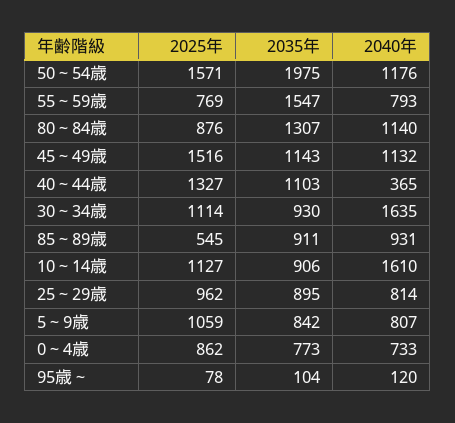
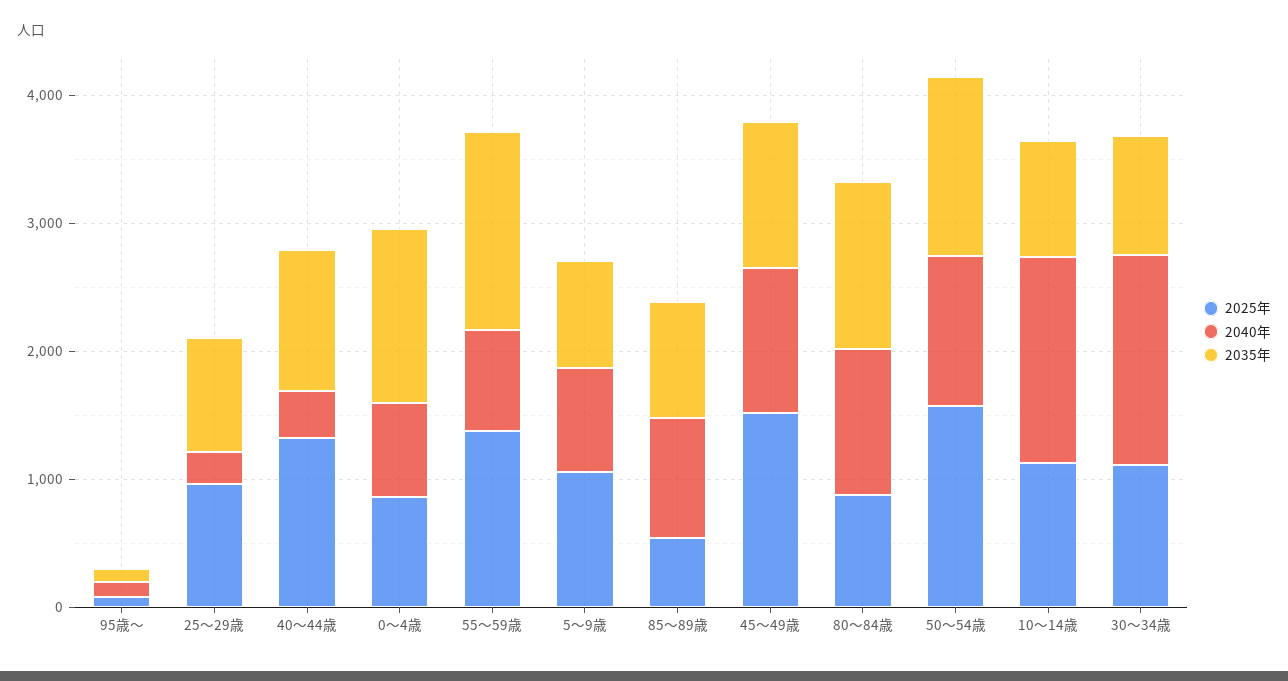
  {
    "2025年": {
      "50～54歳": 1571,
-     "55～59歳": 769,
+     "55～59歳": 1400,
      "80～84歳": 876,
      "45～49歳": 1516,
      "40～44歳": 1327,
      "30～34歳": 1114,
      "85～89歳": 545,
      "10～14歳": 1127,
      "25～29歳": 962,
      "5～9歳": 1059,
      "0～4歳": 862,
      "95歳～": 78
    },
    "2035年": {
-     "50～54歳": 1975,
+     "50～54歳": 1400,
      "55～59歳": 1547,
      "80～84歳": 1307,
      "45～49歳": 1143,
      "40～44歳": 1103,
      "30～34歳": 930,
      "85～89歳": 911,
      "10～14歳": 906,
      "25～29歳": 895,
      "5～9歳": 842,
-     "0～4歳": 773,
+     "0～4歳": 1400,
      "95歳～": 104
    },
    "2040年": {
      "50～54歳": 1176,
      "55～59歳": 793,
      "80～84歳": 1140,
      "45～49歳": 1132,
      "40～44歳": 365,
      "30～34歳": 1635,
      "85～89歳": 931,
      "10～14歳": 1610,
-     "25～29歳": 814,
+     "25～29歳": 200,
      "5～9歳": 807,
      "0～4歳": 733,
      "95歳～": 120
    }
  }

